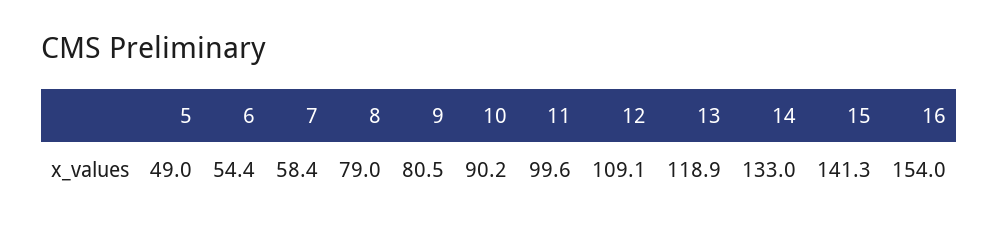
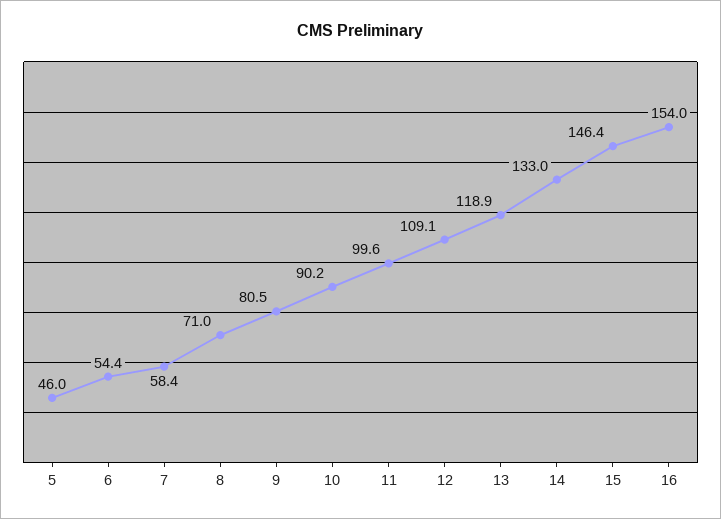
  {
-   "5": 49,
+   "5": 46,
    "6": 54.4,
    "7": 58.4,
-   "8": 79,
+   "8": 71,
    "9": 80.5,
    "10": 90.2,
    "11": 99.6,
    "12": 109.1,
    "13": 118.9,
    "14": 133,
-   "15": 141.3,
+   "15": 146.4,
    "16": 154
  }

